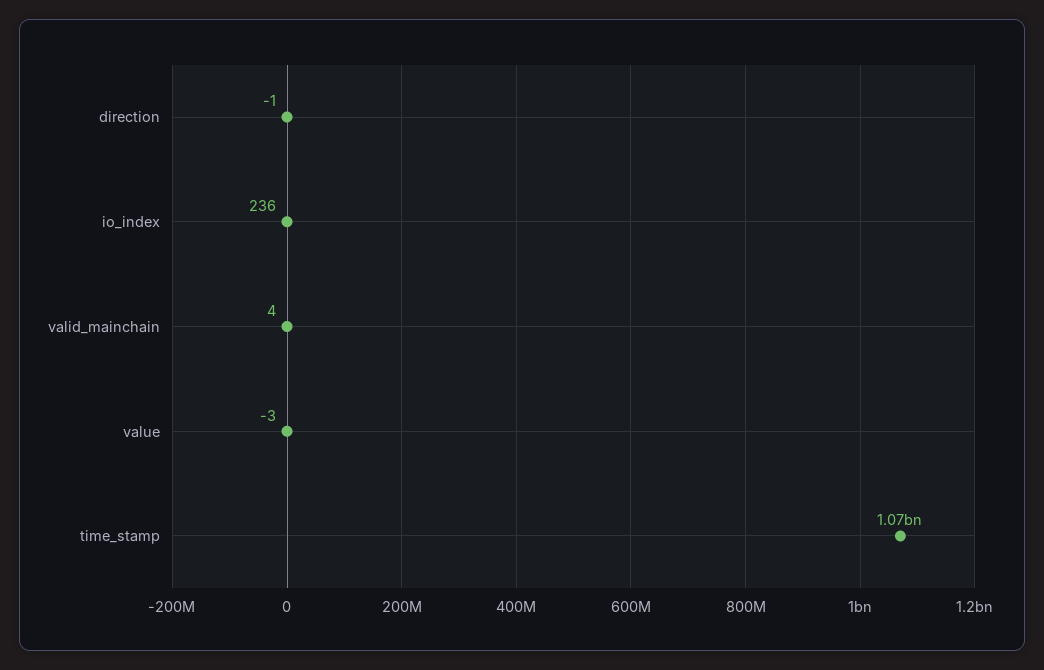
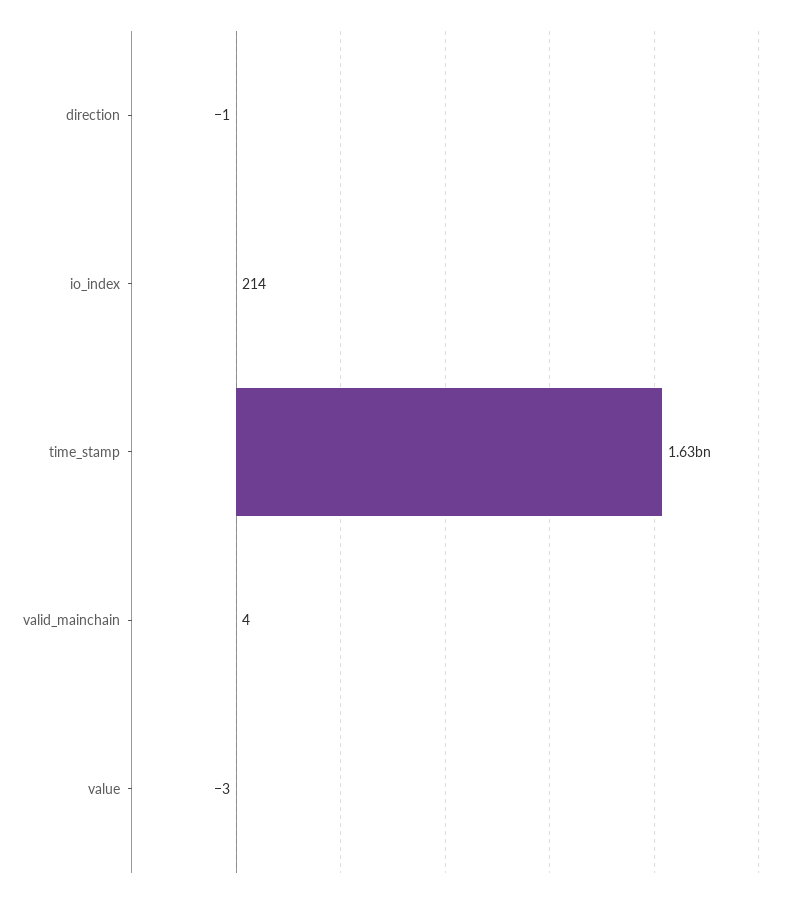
  {
    "direction": -1,
-   "io_index": 236,
+   "io_index": 214,
    "valid_mainchain": 4,
    "value": -3,
-   "time_stamp": 1070000000
+   "time_stamp": 1630000000
  }

